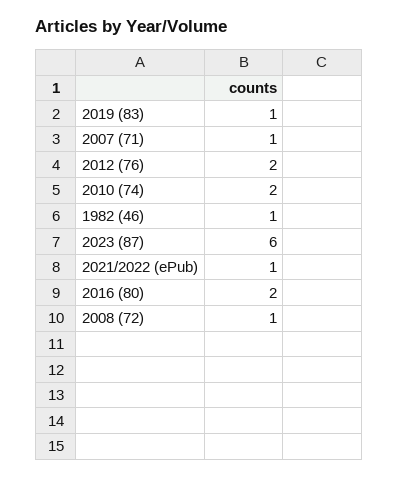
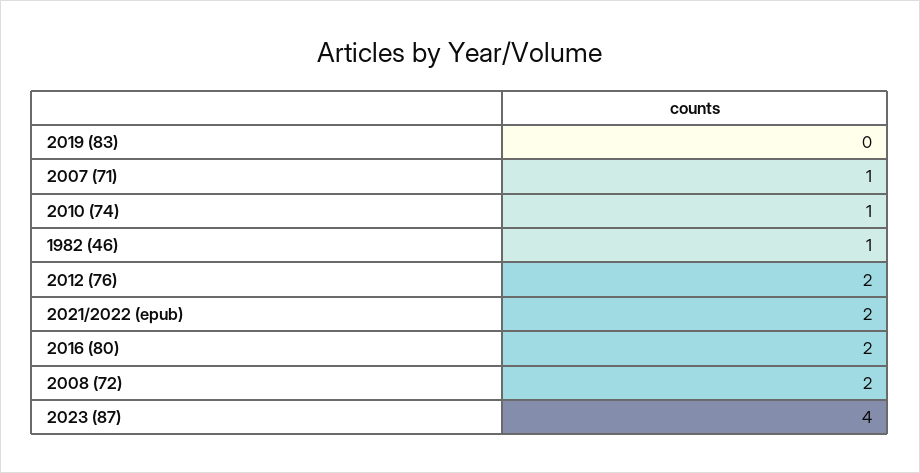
  {
-   "2019 (83)": 1,
+   "2019 (83)": 0,
    "2007 (71)": 1,
    "2012 (76)": 2,
-   "2010 (74)": 2,
+   "2010 (74)": 1,
    "1982 (46)": 1,
-   "2023 (87)": 6,
+   "2023 (87)": 4,
-   "2021/2022 (ePub)": 1,
+   "2021/2022 (ePub)": 2,
    "2016 (80)": 2,
-   "2008 (72)": 1
+   "2008 (72)": 2
  }

